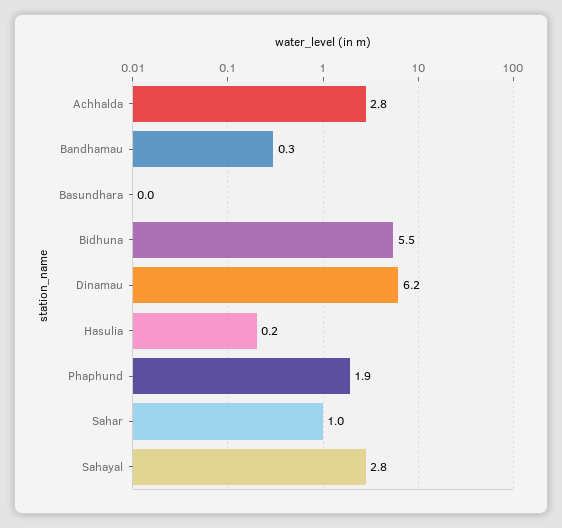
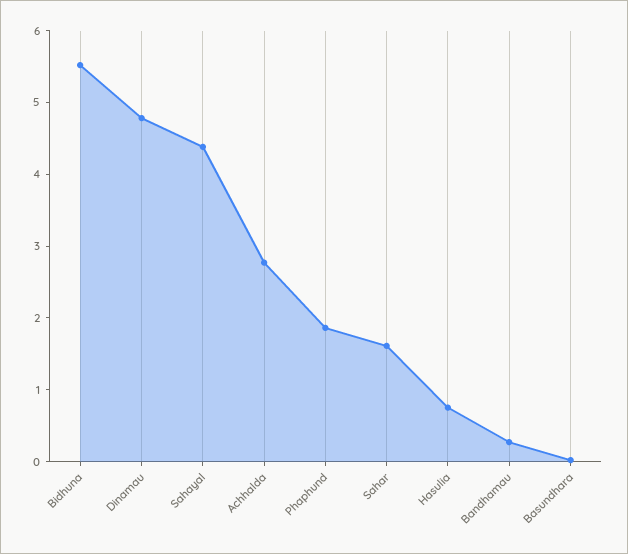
  {
    "Achhalda": 2.8,
    "Bandhamau": 0.3,
    "Basundhara": 0,
    "Bidhuna": 5.5,
-   "Dinamau": 6.2,
+   "Dinamau": 4.8,
-   "Hasulia": 0.2,
+   "Hasulia": 0.8,
    "Phaphund": 1.9,
-   "Sahar": 1,
+   "Sahar": 1.6,
-   "Sahayal": 2.8
+   "Sahayal": 4.4
  }

